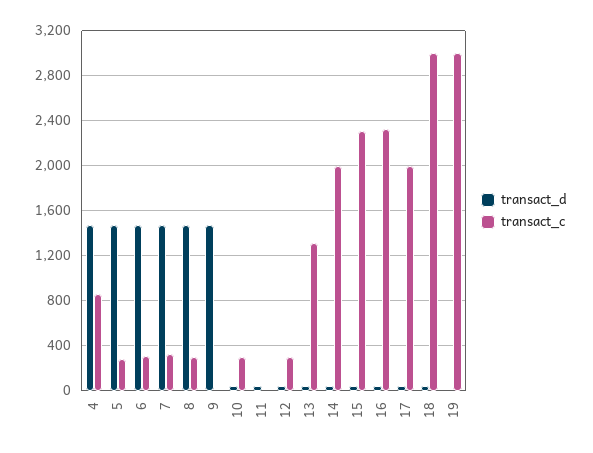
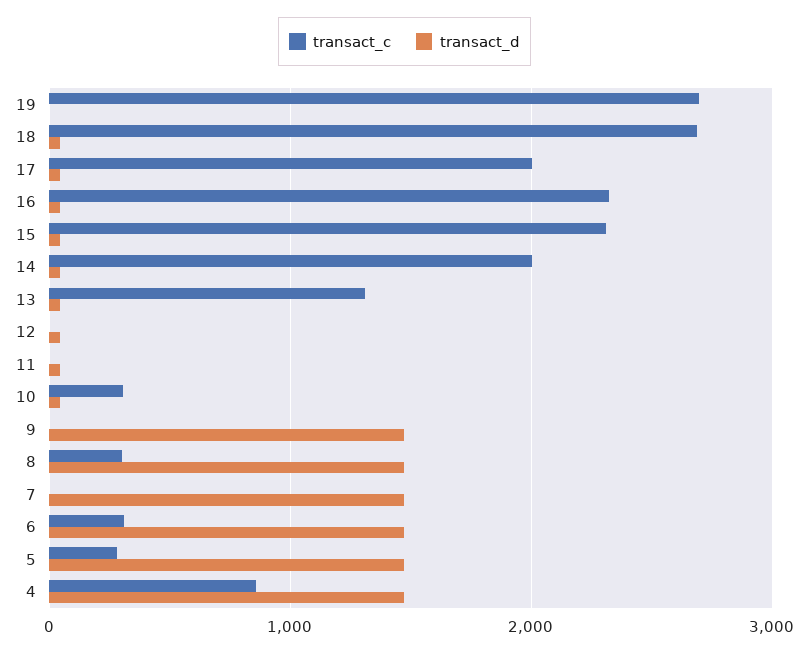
  {
    "transact_d": {
      "4": 1500,
      "5": 1500,
      "6": 1500,
      "7": 1500,
      "8": 1500,
      "9": 1500,
      "10": 0,
      "11": 0,
      "12": 0,
      "13": 0,
      "14": 0,
      "15": 0,
      "16": 0,
      "17": 0,
      "18": 0,
      "19": 0
    },
    "transact_c": {
      "4": 900,
      "5": 300,
      "6": 300,
-     "7": 300,
+     "7": 0,
      "8": 300,
      "9": 0,
      "10": 300,
      "11": 0,
-     "12": 300,
+     "12": 0,
      "13": 1300,
      "14": 2000,
      "15": 2300,
      "16": 2300,
      "17": 2000,
-     "18": 3000,
+     "18": 2700,
-     "19": 3000
+     "19": 2700
    }
  }

